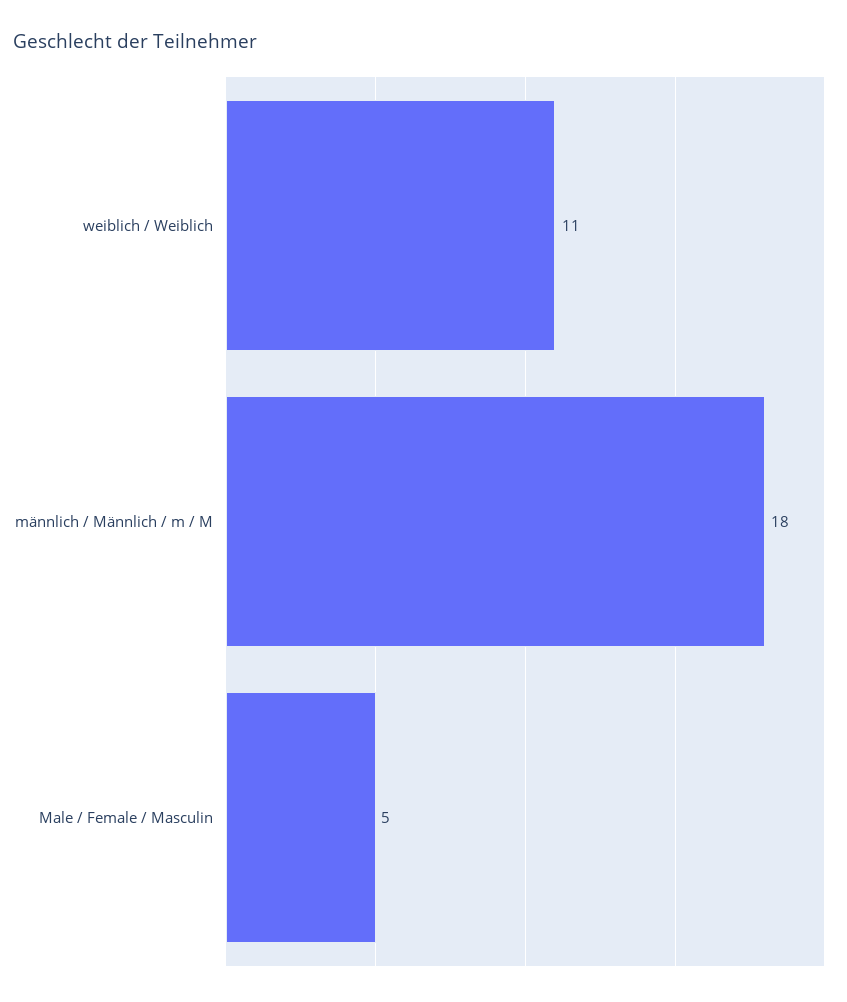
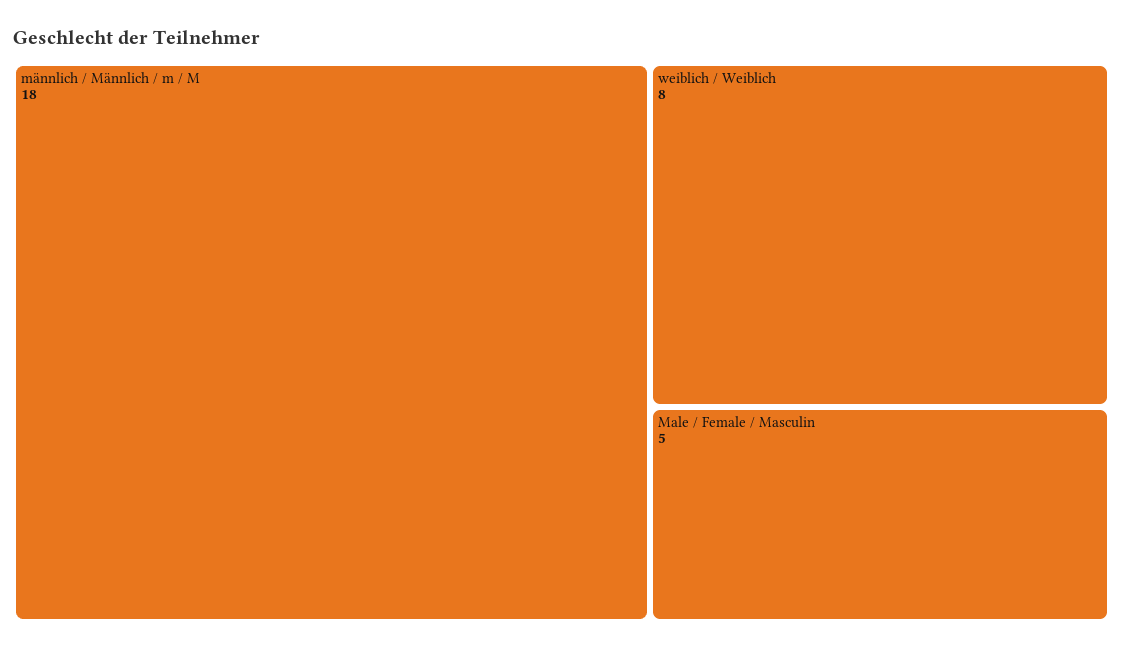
  {
-   "weiblich / Weiblich": 11,
+   "weiblich / Weiblich": 8,
    "männlich / Männlich / m / M": 18,
    "Male / Female / Masculin": 5
  }

